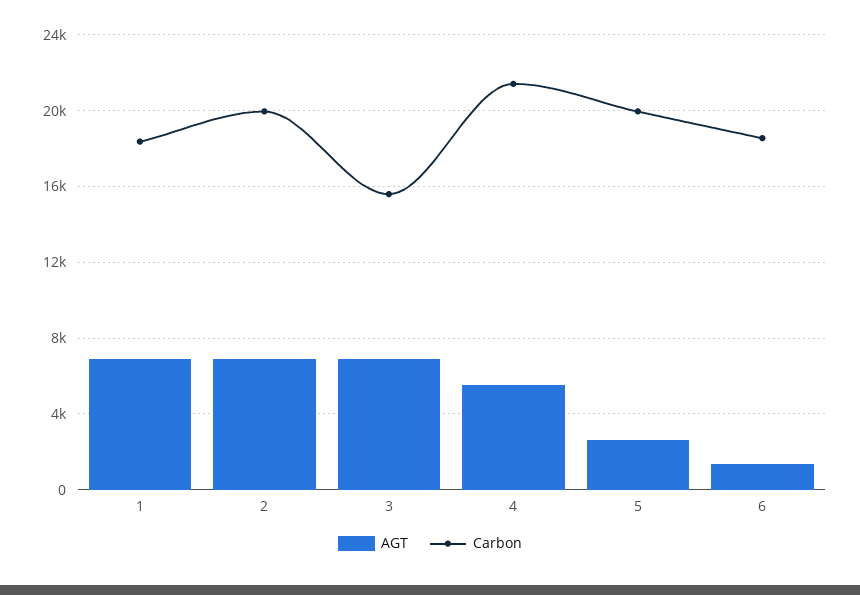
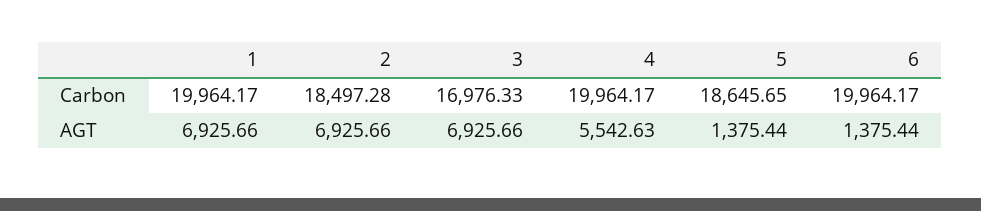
  {
    "AGT": {
      "1": 6925.66,
      "2": 6925.66,
      "3": 6925.66,
      "4": 5542.63,
-     "5": 2500,
+     "5": 1375.44,
      "6": 1375.44
    },
    "Carbon": {
-     "1": 18500,
+     "1": 19964.17,
-     "2": 20000,
+     "2": 18497.28,
-     "3": 15500,
+     "3": 16976.33,
-     "4": 21500,
+     "4": 19964.17,
-     "5": 20000,
+     "5": 18645.65,
-     "6": 18500
+     "6": 19964.17
    }
  }

